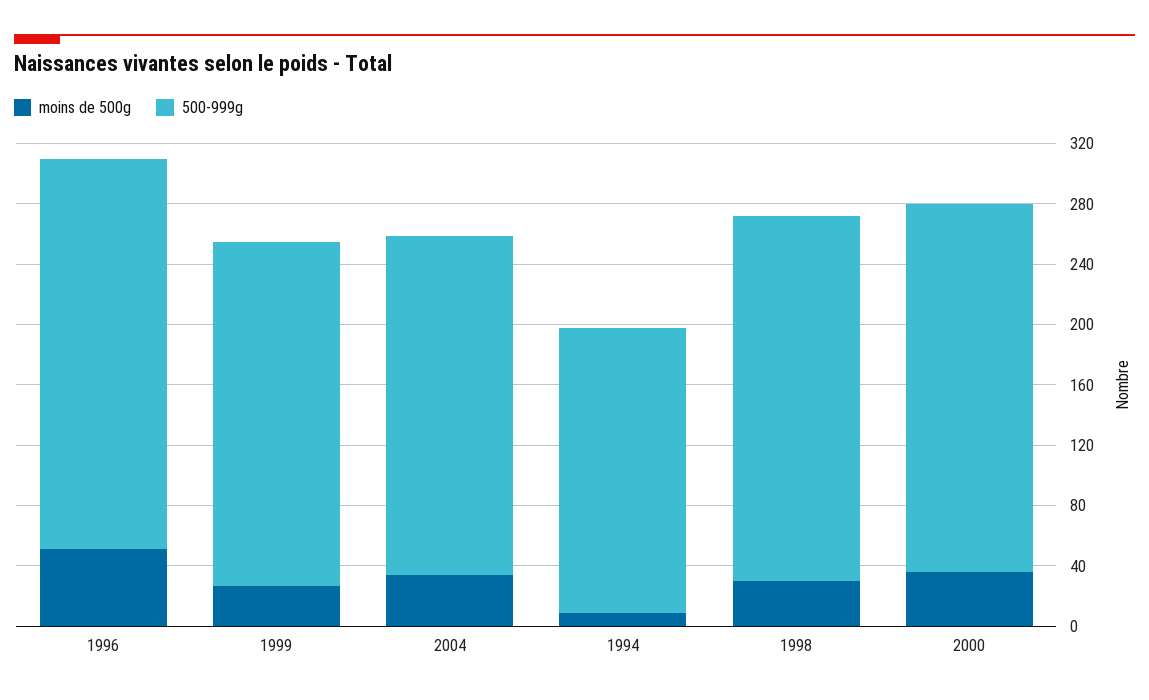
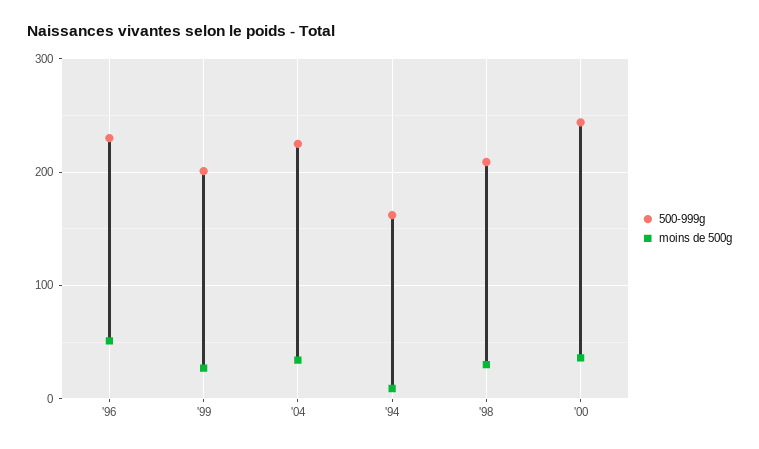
  {
    "moins de 500g": {
      "1996": 50,
      "1999": 30,
      "2004": 30,
      "1994": 10,
      "1998": 30,
      "2000": 40
    },
    "500-999g": {
-     "1996": 260,
+     "1996": 230,
-     "1999": 230,
+     "1999": 200,
      "2004": 230,
-     "1994": 190,
+     "1994": 160,
-     "1998": 240,
+     "1998": 210,
      "2000": 240
    }
  }

